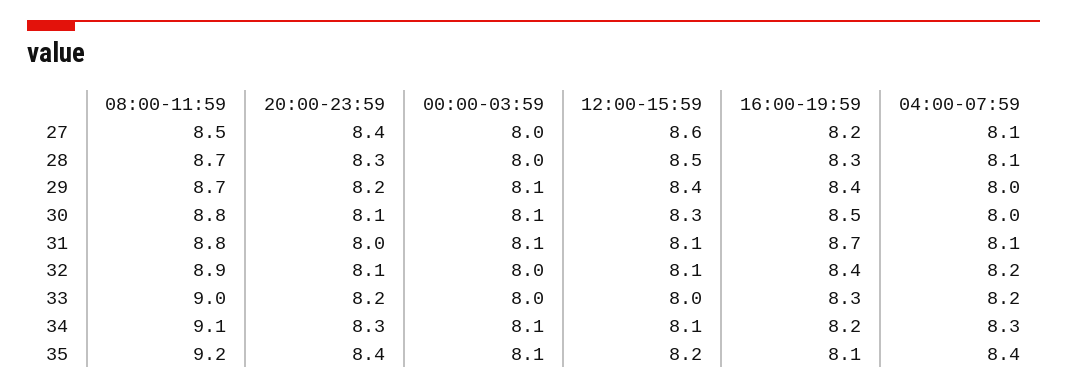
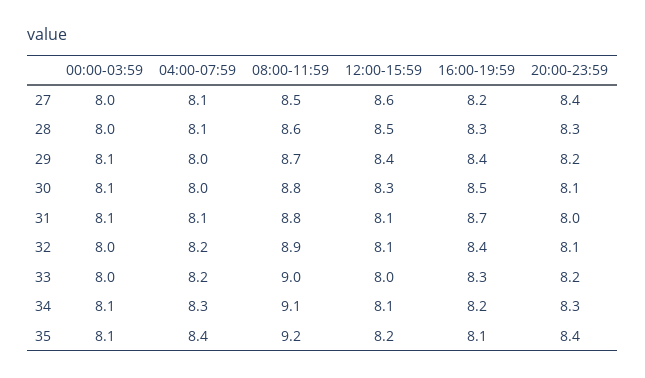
  {
    "08:00-11:59": {
      "27": 8.5,
-     "28": 8.7,
+     "28": 8.6,
      "29": 8.7,
      "30": 8.8,
      "31": 8.8,
      "32": 8.9,
      "33": 9,
      "34": 9.1,
      "35": 9.2
    },
    "20:00-23:59": {
      "27": 8.4,
      "28": 8.3,
      "29": 8.2,
      "30": 8.1,
      "31": 8,
      "32": 8.1,
      "33": 8.2,
      "34": 8.3,
      "35": 8.4
    },
    "00:00-03:59": {
      "27": 8,
      "28": 8,
      "29": 8.1,
      "30": 8.1,
      "31": 8.1,
      "32": 8,
      "33": 8,
      "34": 8.1,
      "35": 8.1
    },
    "12:00-15:59": {
      "27": 8.6,
      "28": 8.5,
      "29": 8.4,
      "30": 8.3,
      "31": 8.1,
      "32": 8.1,
      "33": 8,
      "34": 8.1,
      "35": 8.2
    },
    "16:00-19:59": {
      "27": 8.2,
      "28": 8.3,
      "29": 8.4,
      "30": 8.5,
      "31": 8.7,
      "32": 8.4,
      "33": 8.3,
      "34": 8.2,
      "35": 8.1
    },
    "04:00-07:59": {
      "27": 8.1,
      "28": 8.1,
      "29": 8,
      "30": 8,
      "31": 8.1,
      "32": 8.2,
      "33": 8.2,
      "34": 8.3,
      "35": 8.4
    }
  }

